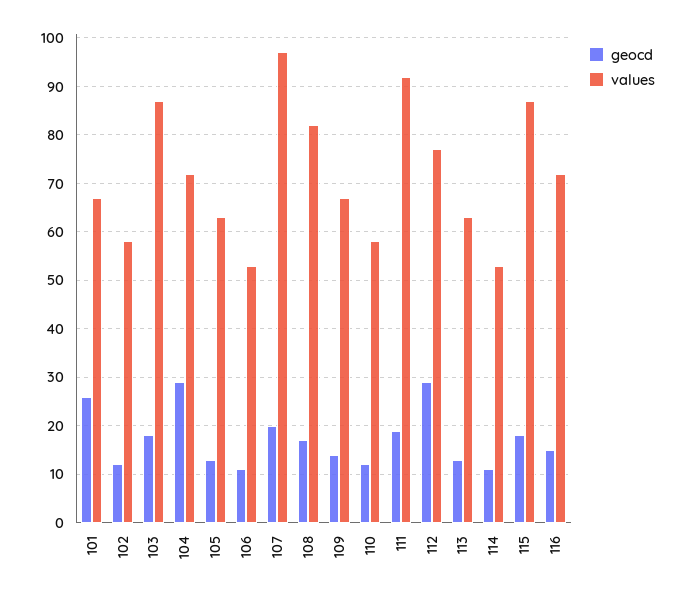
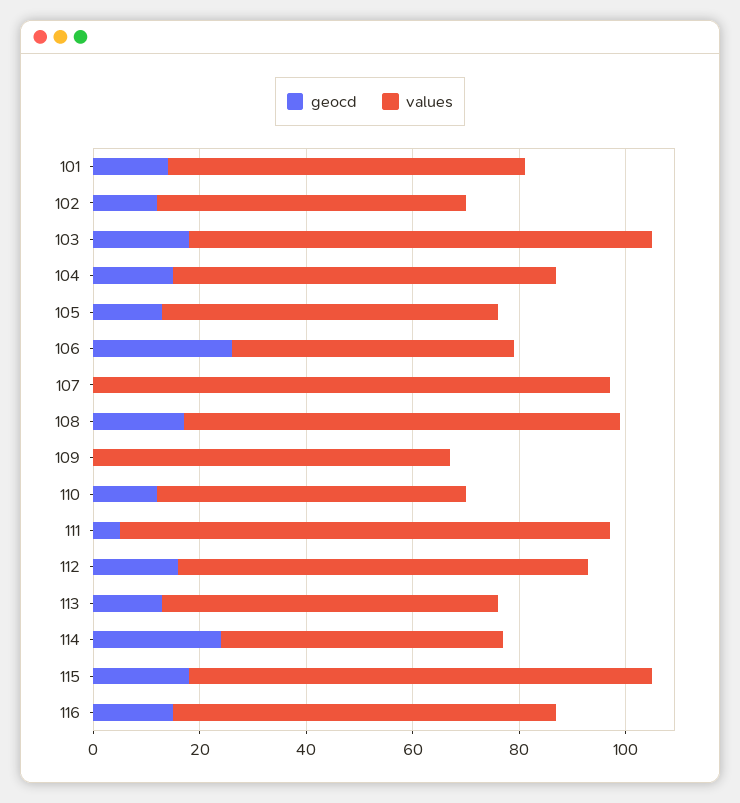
  {
    "geocd": {
-     "101": 25,
+     "101": 15,
      "102": 10,
      "103": 20,
-     "104": 30,
+     "104": 15,
      "105": 15,
-     "106": 10,
+     "106": 25,
-     "107": 20,
+     "107": 0,
      "108": 15,
-     "109": 15,
+     "109": 0,
      "110": 10,
-     "111": 20,
+     "111": 5,
-     "112": 30,
+     "112": 15,
      "113": 15,
-     "114": 10,
+     "114": 25,
      "115": 20,
      "116": 15
    },
    "values": {
      "101": 65,
      "102": 60,
      "103": 85,
      "104": 70,
      "105": 65,
      "106": 55,
      "107": 95,
      "108": 80,
      "109": 65,
      "110": 60,
      "111": 90,
      "112": 75,
      "113": 65,
      "114": 55,
      "115": 85,
      "116": 70
    }
  }

